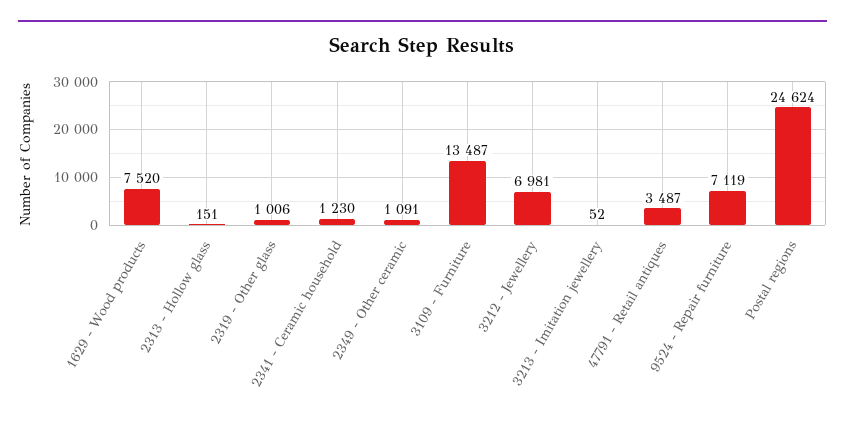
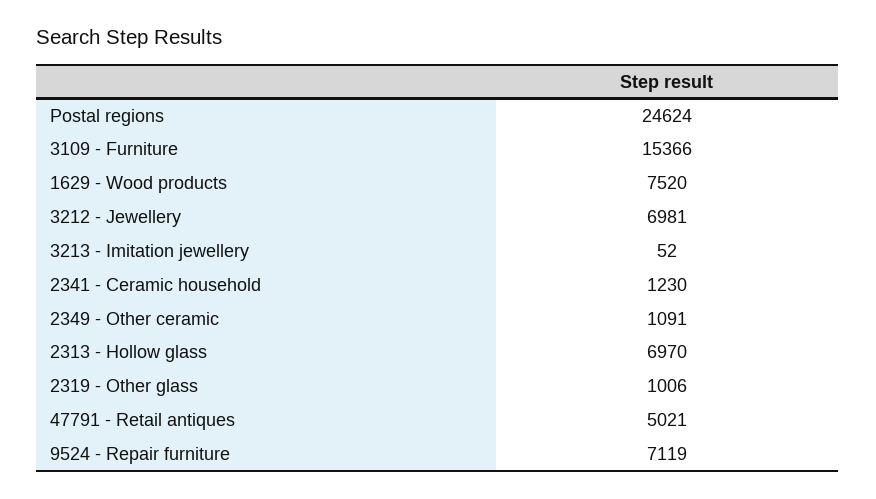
  {
    "1629 - Wood products": 7520,
-   "2313 - Hollow glass": 151,
+   "2313 - Hollow glass": 6970,
    "2319 - Other glass": 1006,
    "2341 - Ceramic household": 1230,
    "2349 - Other ceramic": 1091,
-   "3109 - Furniture": 13487,
+   "3109 - Furniture": 15366,
    "3212 - Jewellery": 6981,
    "3213 - Imitation jewellery": 52,
-   "47791 - Retail antiques": 3487,
+   "47791 - Retail antiques": 5021,
    "9524 - Repair furniture": 7119,
    "Postal regions": 24624
  }

